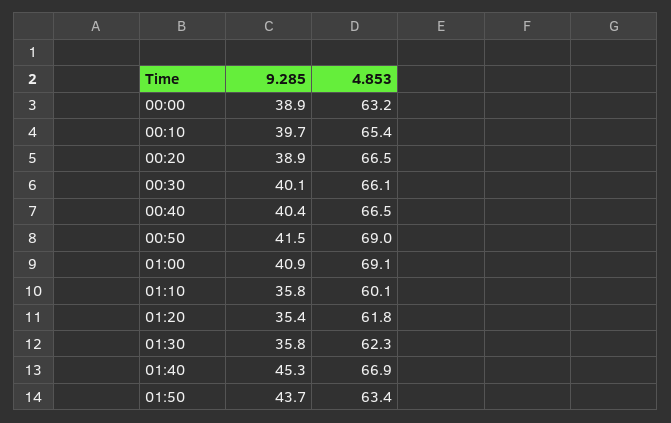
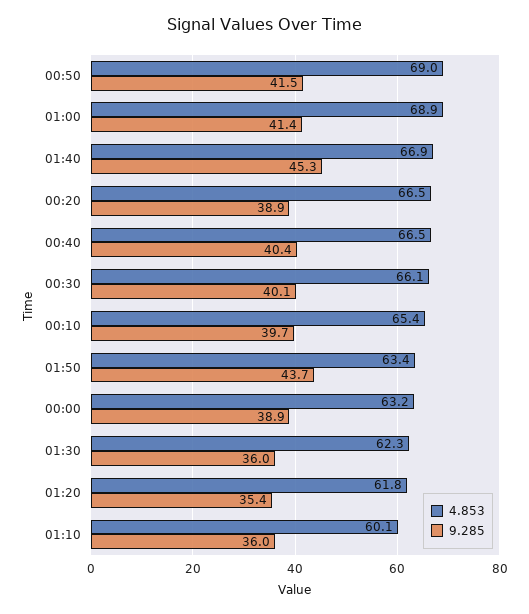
  {
    "9.285": {
      "00:00": 38.9,
      "00:10": 39.7,
      "00:20": 38.9,
      "00:30": 40.1,
      "00:40": 40.4,
      "00:50": 41.5,
-     "01:00": 40.9,
+     "01:00": 41.4,
-     "01:10": 35.8,
+     "01:10": 36,
      "01:20": 35.4,
-     "01:30": 35.8,
+     "01:30": 36,
      "01:40": 45.3,
      "01:50": 43.7
    },
    "4.853": {
      "00:00": 63.2,
      "00:10": 65.4,
      "00:20": 66.5,
      "00:30": 66.1,
      "00:40": 66.5,
      "00:50": 69,
-     "01:00": 69.1,
+     "01:00": 68.9,
      "01:10": 60.1,
      "01:20": 61.8,
      "01:30": 62.3,
      "01:40": 66.9,
      "01:50": 63.4
    }
  }

